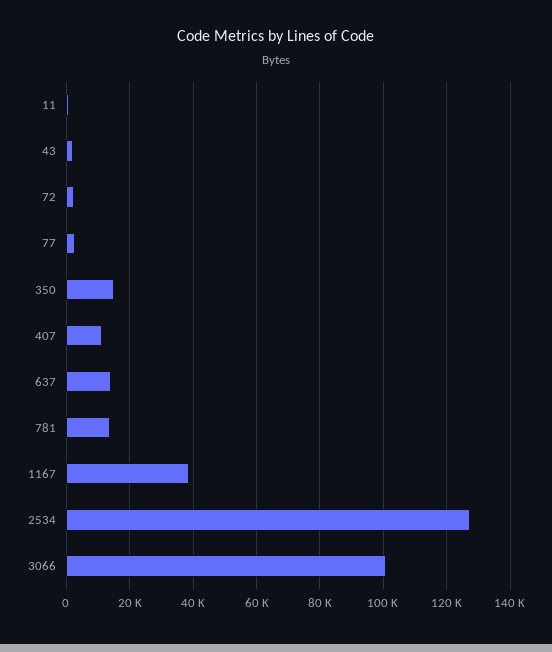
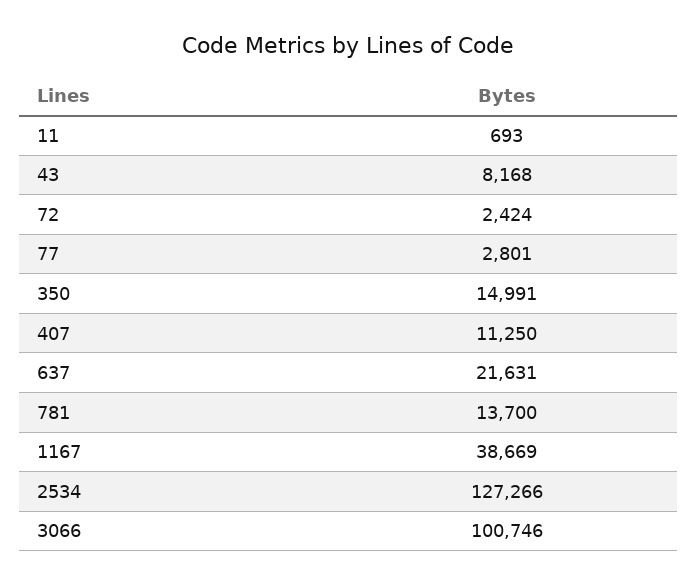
  {
    "11": 693,
-   "43": 2000,
+   "43": 8168,
    "72": 2424,
    "77": 2801,
    "350": 14991,
    "407": 11250,
-   "637": 14000,
+   "637": 21631,
    "781": 13700,
    "1167": 38669,
    "2534": 127266,
    "3066": 100746
  }

